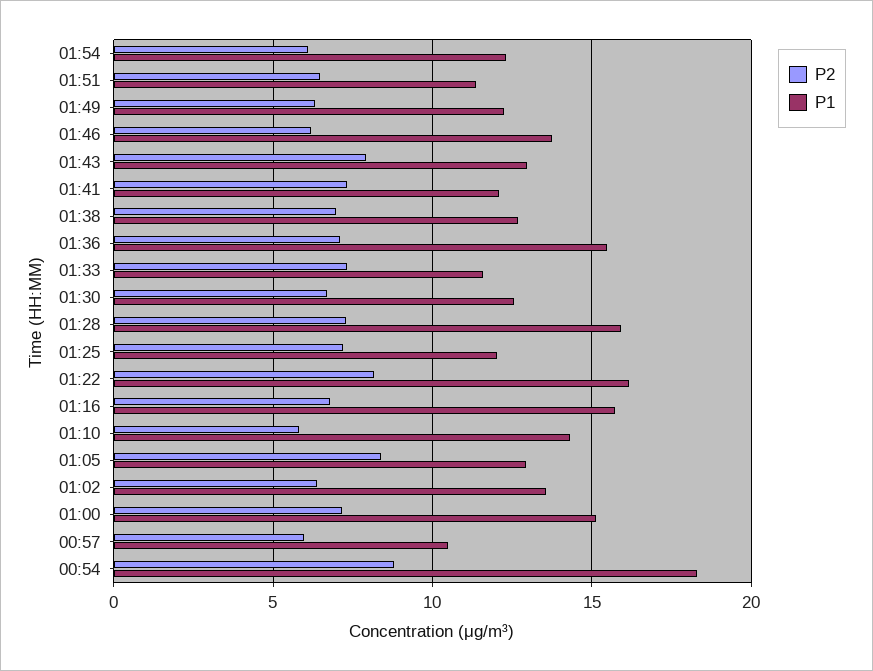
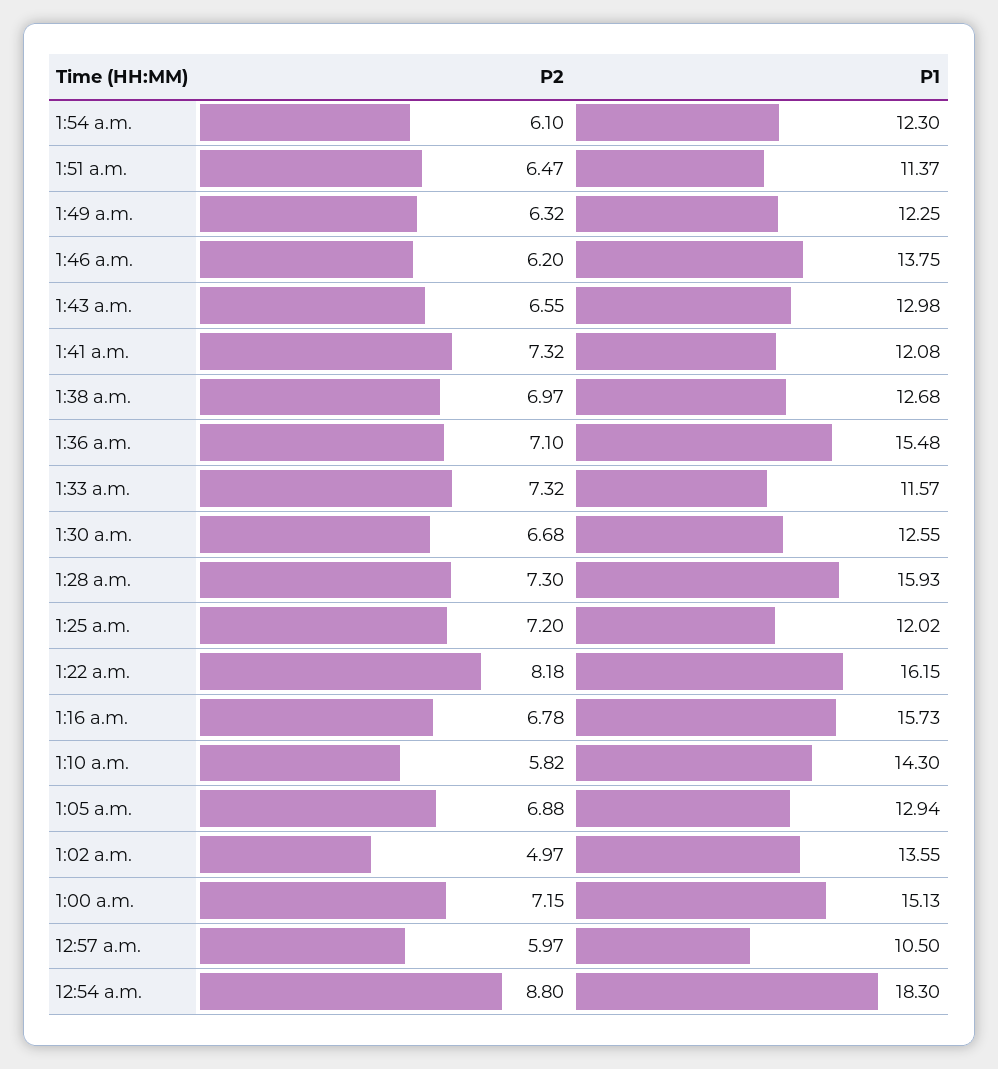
  {
    "P2": {
      "01:54": 6.1,
      "01:51": 6.47,
      "01:49": 6.32,
      "01:46": 6.2,
-     "01:43": 8,
+     "01:43": 6.55,
      "01:41": 7.32,
      "01:38": 6.97,
      "01:36": 7.1,
      "01:33": 7.32,
      "01:30": 6.68,
      "01:28": 7.3,
      "01:25": 7.2,
      "01:22": 8.18,
      "01:16": 6.78,
      "01:10": 5.82,
-     "01:05": 8.5,
+     "01:05": 6.88,
-     "01:02": 6.5,
+     "01:02": 4.97,
      "01:00": 7.15,
      "00:57": 5.97,
      "00:54": 8.8
    },
    "P1": {
      "01:54": 12.3,
      "01:51": 11.37,
      "01:49": 12.25,
      "01:46": 13.75,
      "01:43": 12.98,
      "01:41": 12.08,
      "01:38": 12.68,
      "01:36": 15.48,
      "01:33": 11.57,
      "01:30": 12.55,
      "01:28": 15.93,
      "01:25": 12.02,
      "01:22": 16.15,
      "01:16": 15.73,
      "01:10": 14.3,
      "01:05": 12.94,
      "01:02": 13.55,
      "01:00": 15.13,
      "00:57": 10.5,
      "00:54": 18.3
    }
  }

